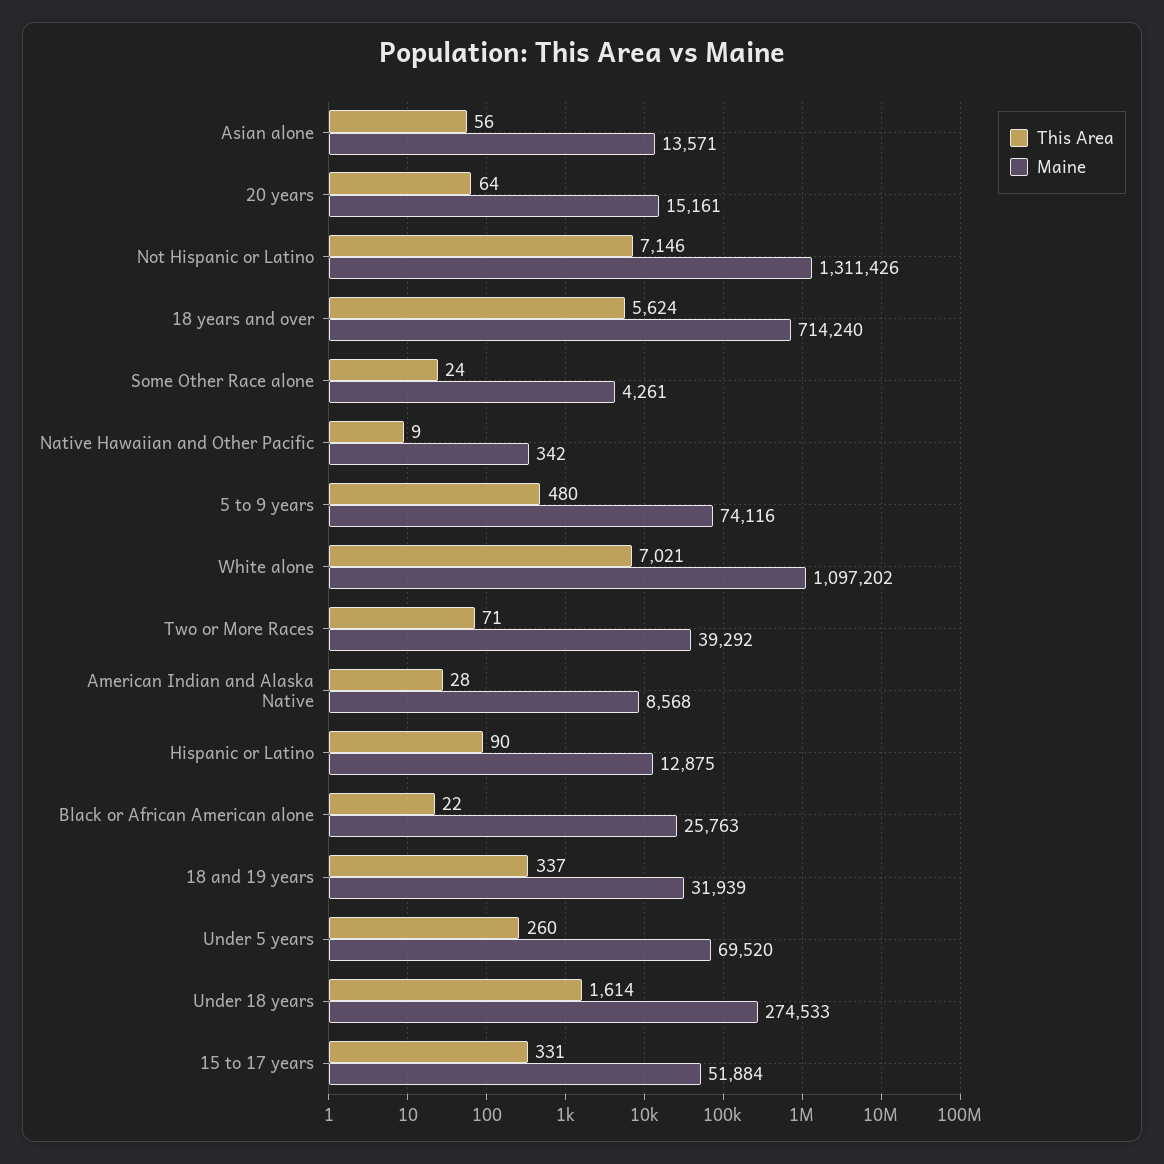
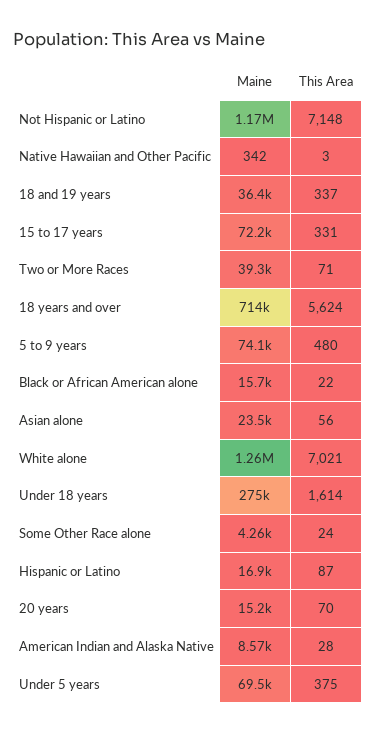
  {
    "This Area": {
      "Asian alone": 56,
-     "20 years": 64,
+     "20 years": 70,
-     "Not Hispanic or Latino": 7146,
+     "Not Hispanic or Latino": 7148,
      "18 years and over": 5624,
      "Some Other Race alone": 24,
-     "Native Hawaiian and Other Pacific": 9,
+     "Native Hawaiian and Other Pacific": 3,
      "5 to 9 years": 480,
      "White alone": 7021,
      "Two or More Races": 71,
      "American Indian and Alaska Native": 28,
-     "Hispanic or Latino": 90,
+     "Hispanic or Latino": 87,
      "Black or African American alone": 22,
      "18 and 19 years": 337,
-     "Under 5 years": 260,
+     "Under 5 years": 375,
      "Under 18 years": 1614,
      "15 to 17 years": 331
    },
    "Maine": {
-     "Asian alone": 13571,
+     "Asian alone": 23500,
      "20 years": 15161,
-     "Not Hispanic or Latino": 1311426,
+     "Not Hispanic or Latino": 1170000,
      "18 years and over": 714240,
      "Some Other Race alone": 4261,
      "Native Hawaiian and Other Pacific": 342,
      "5 to 9 years": 74116,
-     "White alone": 1097202,
+     "White alone": 1260000,
      "Two or More Races": 39292,
      "American Indian and Alaska Native": 8568,
-     "Hispanic or Latino": 12875,
+     "Hispanic or Latino": 16900,
-     "Black or African American alone": 25763,
+     "Black or African American alone": 15700,
-     "18 and 19 years": 31939,
+     "18 and 19 years": 36400,
      "Under 5 years": 69520,
      "Under 18 years": 274533,
-     "15 to 17 years": 51884
+     "15 to 17 years": 72200
    }
  }

